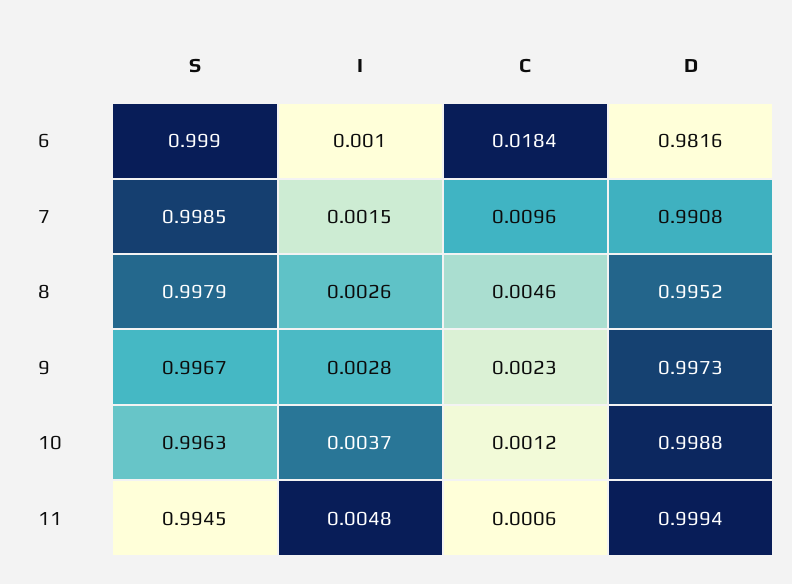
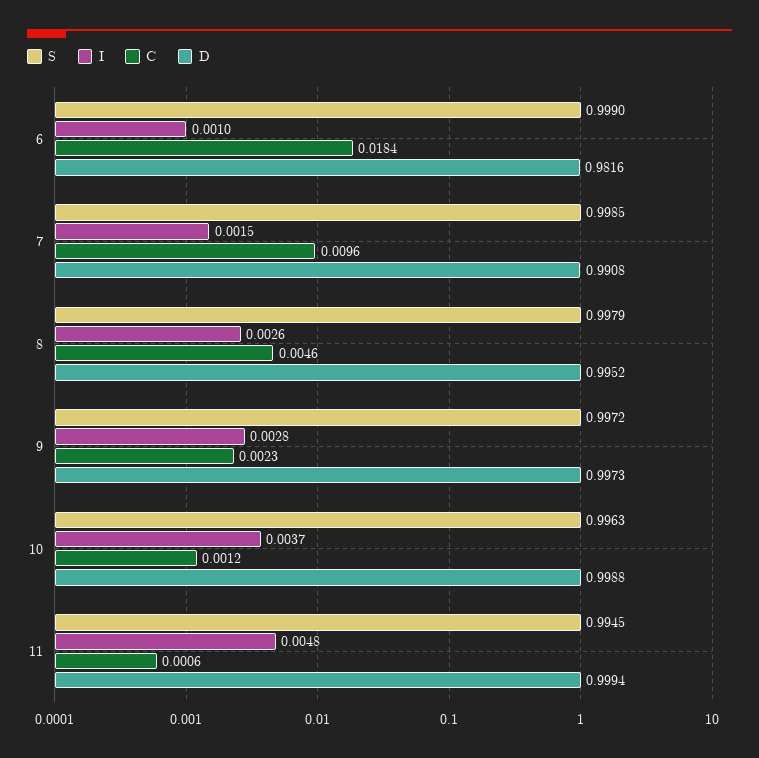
  {
    "S": {
      "6": 0.999,
      "7": 0.9985,
      "8": 0.9979,
-     "9": 0.9967,
+     "9": 0.9972,
      "10": 0.9963,
      "11": 0.9945
    },
    "I": {
      "6": 0.001,
      "7": 0.0015,
      "8": 0.0026,
      "9": 0.0028,
      "10": 0.0037,
      "11": 0.0048
    },
    "C": {
      "6": 0.0184,
      "7": 0.0096,
      "8": 0.0046,
      "9": 0.0023,
      "10": 0.0012,
      "11": 0.0006
    },
    "D": {
      "6": 0.9816,
      "7": 0.9908,
      "8": 0.9952,
      "9": 0.9973,
      "10": 0.9988,
      "11": 0.9994
    }
  }

